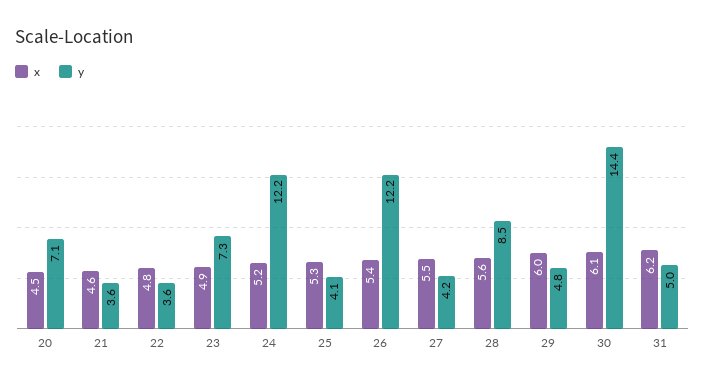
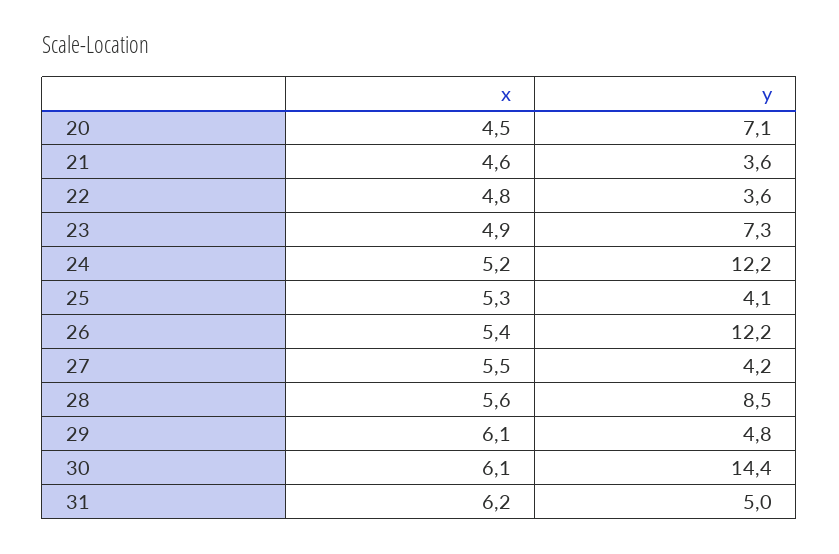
  {
    "x": {
      "20": 4.5,
      "21": 4.6,
      "22": 4.8,
      "23": 4.9,
      "24": 5.2,
      "25": 5.3,
      "26": 5.4,
      "27": 5.5,
      "28": 5.6,
-     "29": 6,
+     "29": 6.1,
      "30": 6.1,
      "31": 6.2
    },
    "y": {
      "20": 7.1,
      "21": 3.6,
      "22": 3.6,
      "23": 7.3,
      "24": 12.2,
      "25": 4.1,
      "26": 12.2,
      "27": 4.2,
      "28": 8.5,
      "29": 4.8,
      "30": 14.4,
      "31": 5
    }
  }

